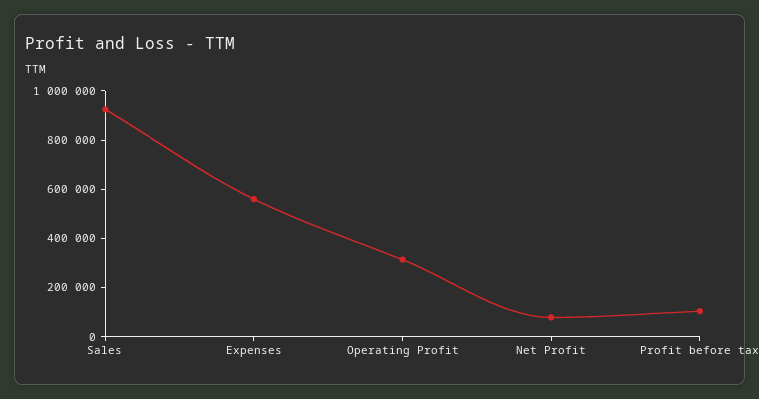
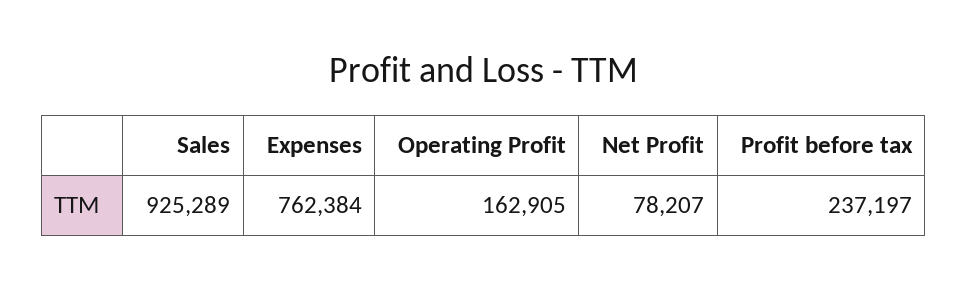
  {
    "Sales": 925289,
-   "Expenses": 550000,
+   "Expenses": 762384,
-   "Operating Profit": 300000,
+   "Operating Profit": 162905,
    "Net Profit": 78207,
-   "Profit before tax": 100000
+   "Profit before tax": 237197
  }

